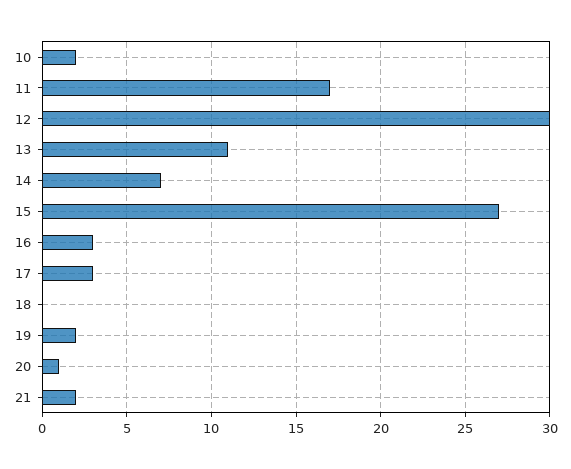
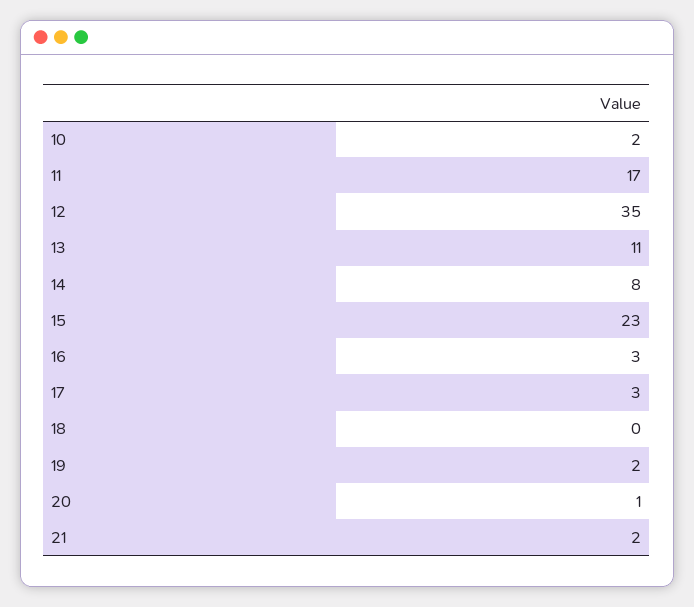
  {
    "10": 2,
    "11": 17,
-   "12": 30,
+   "12": 35,
    "13": 11,
-   "14": 7,
+   "14": 8,
-   "15": 27,
+   "15": 23,
    "16": 3,
    "17": 3,
    "18": 0,
    "19": 2,
    "20": 1,
    "21": 2
  }

